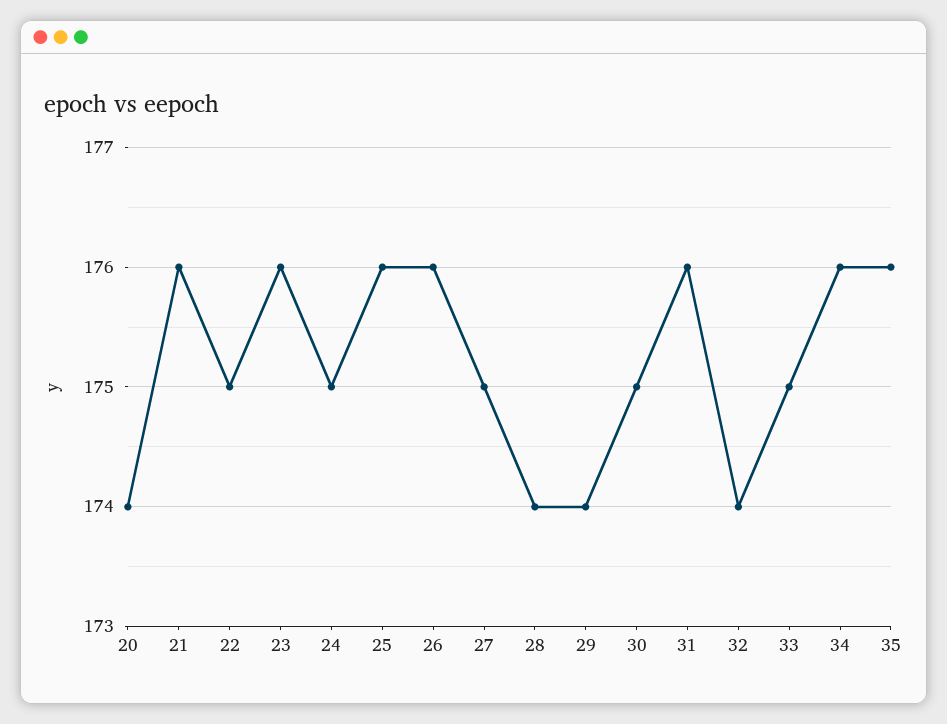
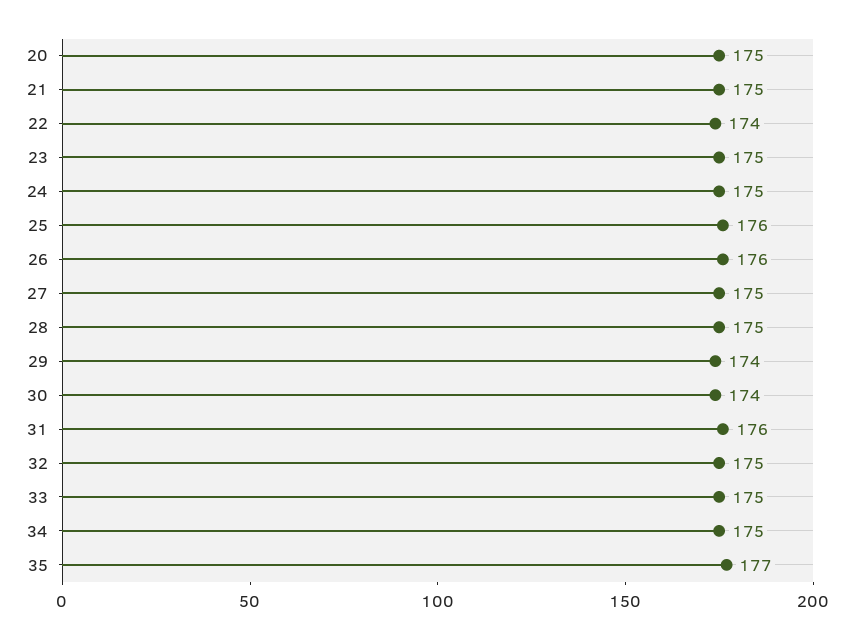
  {
-   "20": 174,
+   "20": 175,
-   "21": 176,
+   "21": 175,
-   "22": 175,
+   "22": 174,
-   "23": 176,
+   "23": 175,
    "24": 175,
    "25": 176,
    "26": 176,
    "27": 175,
-   "28": 174,
+   "28": 175,
    "29": 174,
-   "30": 175,
+   "30": 174,
    "31": 176,
-   "32": 174,
+   "32": 175,
    "33": 175,
-   "34": 176,
+   "34": 175,
-   "35": 176
+   "35": 177
  }

